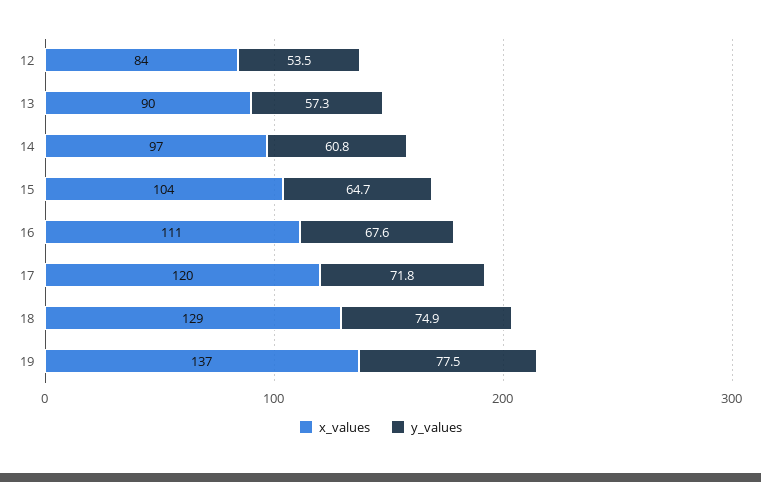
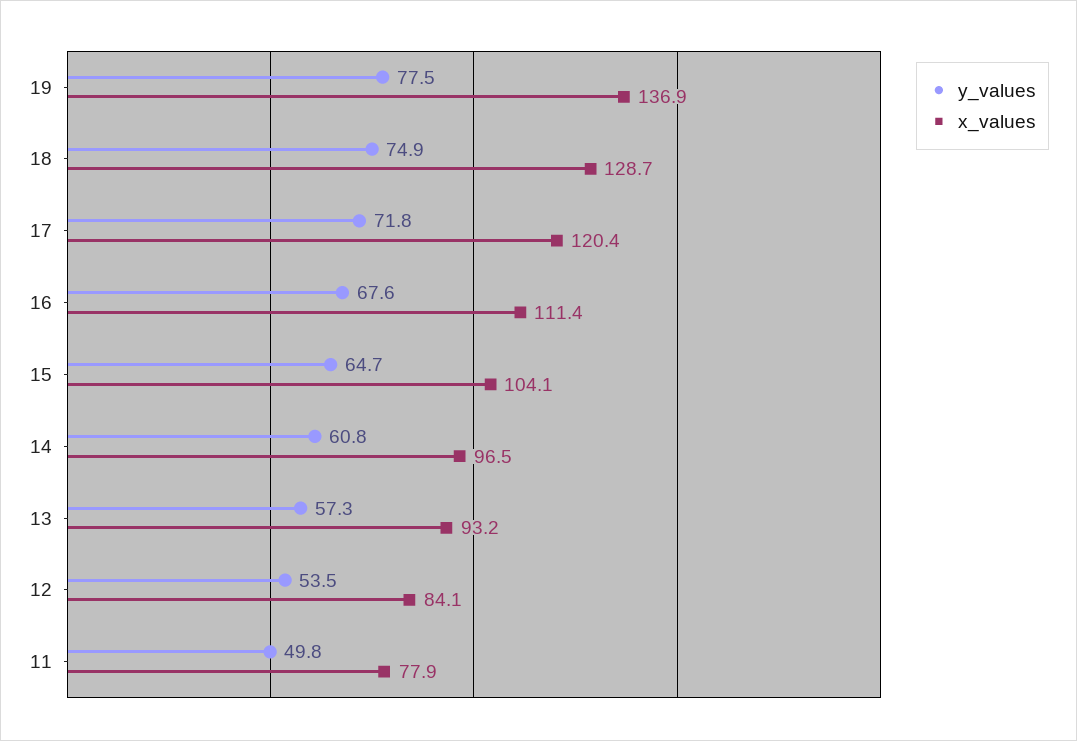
  {
    "x_values": {
      "12": 84.1,
-     "13": 90,
+     "13": 93.2,
      "14": 96.5,
      "15": 104.1,
      "16": 111.4,
      "17": 120.4,
      "18": 128.7,
-     "19": 136.9
+     "19": 136.9,
+     "11": 77.9
    },
    "y_values": {
      "12": 53.5,
      "13": 57.3,
      "14": 60.8,
      "15": 64.7,
      "16": 67.6,
      "17": 71.8,
      "18": 74.9,
-     "19": 77.5
+     "19": 77.5,
+     "11": 49.8
    }
  }

